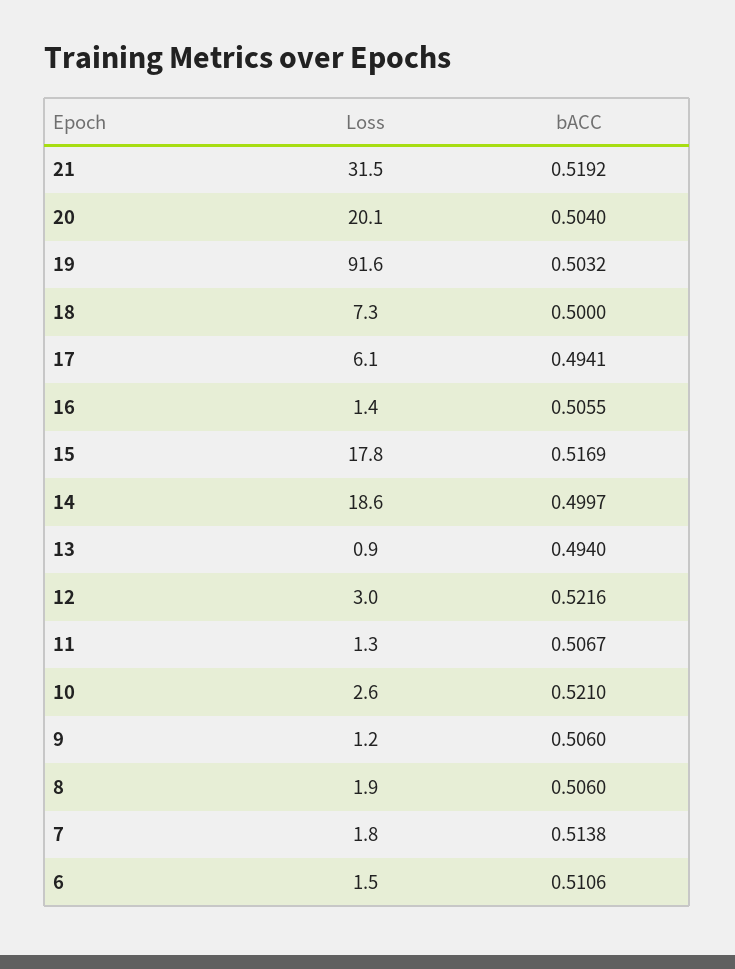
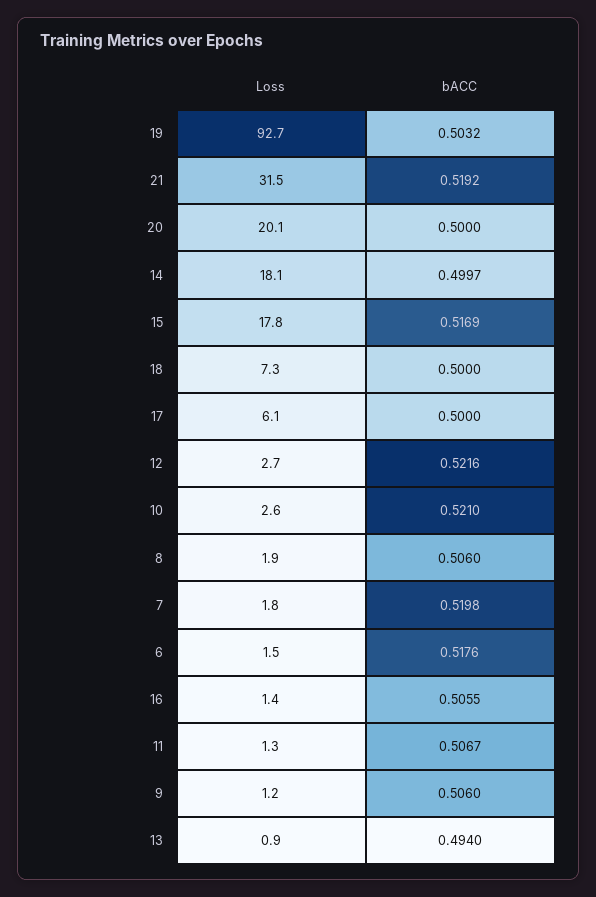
  {
    "Loss": {
      "21": 31.5,
      "20": 20.1,
-     "19": 91.6,
+     "19": 92.7,
      "18": 7.3,
      "17": 6.1,
      "16": 1.4,
      "15": 17.8,
-     "14": 18.6,
+     "14": 18.1,
      "13": 0.9,
-     "12": 3,
+     "12": 2.7,
      "11": 1.3,
      "10": 2.6,
      "9": 1.2,
      "8": 1.9,
      "7": 1.8,
      "6": 1.5
    },
    "bACC": {
      "21": 0.5192,
-     "20": 0.504,
+     "20": 0.5,
      "19": 0.5032,
      "18": 0.5,
-     "17": 0.4941,
+     "17": 0.5,
      "16": 0.5055,
      "15": 0.5169,
      "14": 0.4997,
      "13": 0.494,
      "12": 0.5216,
      "11": 0.5067,
      "10": 0.521,
      "9": 0.506,
      "8": 0.506,
-     "7": 0.5138,
+     "7": 0.5198,
-     "6": 0.5106
+     "6": 0.5176
    }
  }

